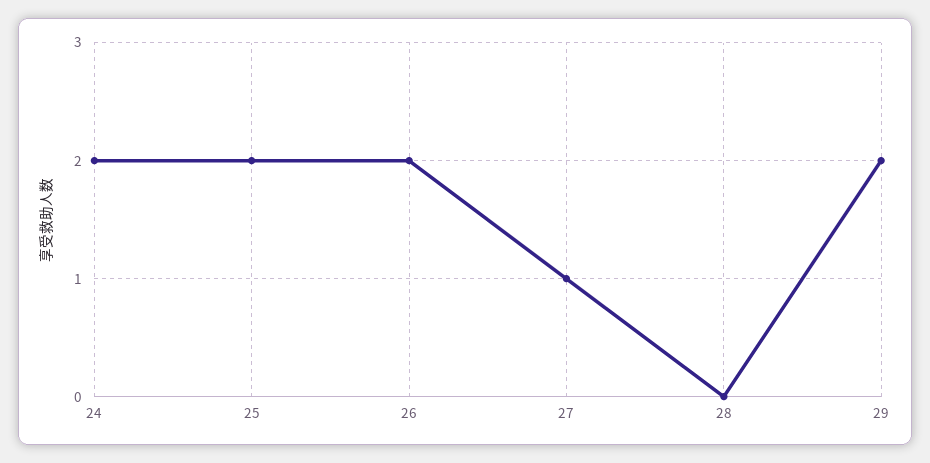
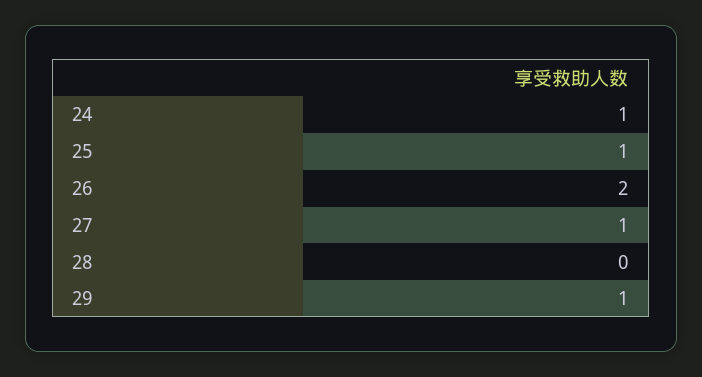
  {
-   "24": 2,
+   "24": 1,
-   "25": 2,
+   "25": 1,
    "26": 2,
    "27": 1,
    "28": 0,
-   "29": 2
+   "29": 1
  }

